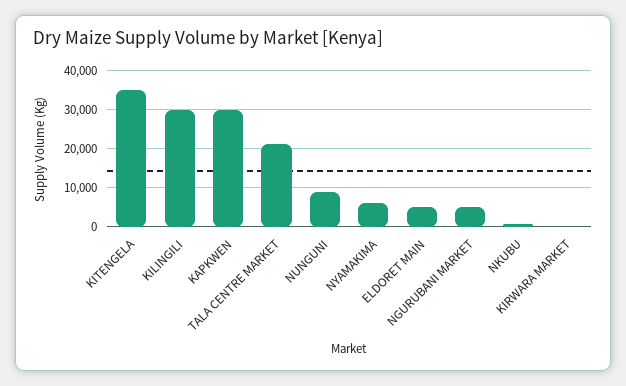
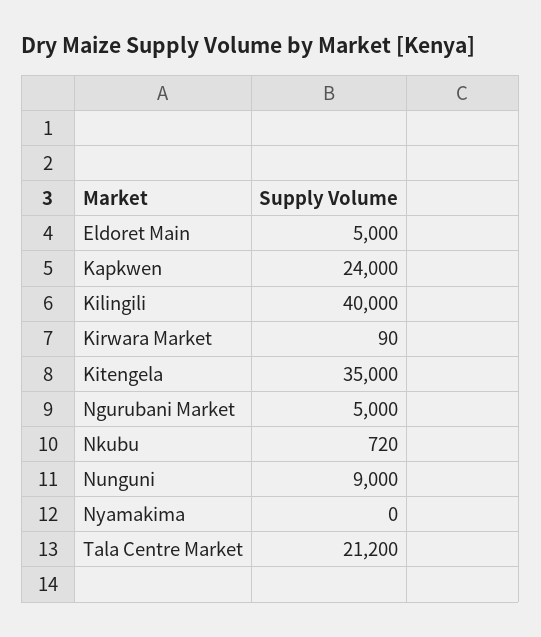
  {
    "KITENGELA": 35000,
-   "KILINGILI": 30000,
+   "KILINGILI": 40000,
-   "KAPKWEN": 30000,
+   "KAPKWEN": 24000,
    "TALA CENTRE MARKET": 21200,
    "NUNGUNI": 9000,
-   "NYAMAKIMA": 6000,
+   "NYAMAKIMA": 0,
    "ELDORET MAIN": 5000,
    "NGURUBANI MARKET": 5000,
    "NKUBU": 720,
    "KIRWARA MARKET": 90
  }

